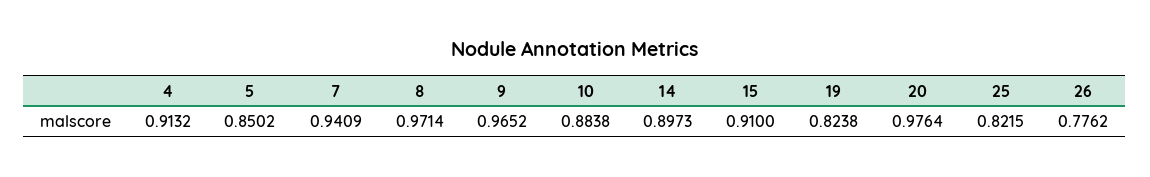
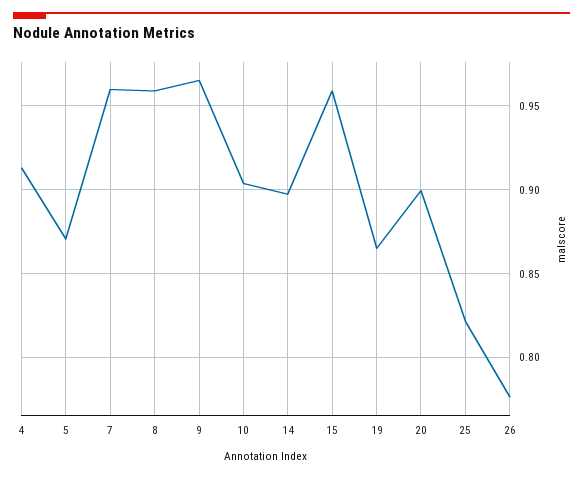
  {
    "4": 0.9132,
-   "5": 0.8502,
+   "5": 0.87,
-   "7": 0.9409,
+   "7": 0.96,
-   "8": 0.9714,
+   "8": 0.96,
    "9": 0.9652,
-   "10": 0.8838,
+   "10": 0.905,
    "14": 0.8973,
-   "15": 0.91,
+   "15": 0.96,
-   "19": 0.8238,
+   "19": 0.865,
-   "20": 0.9764,
+   "20": 0.9,
    "25": 0.8215,
    "26": 0.7762
  }

